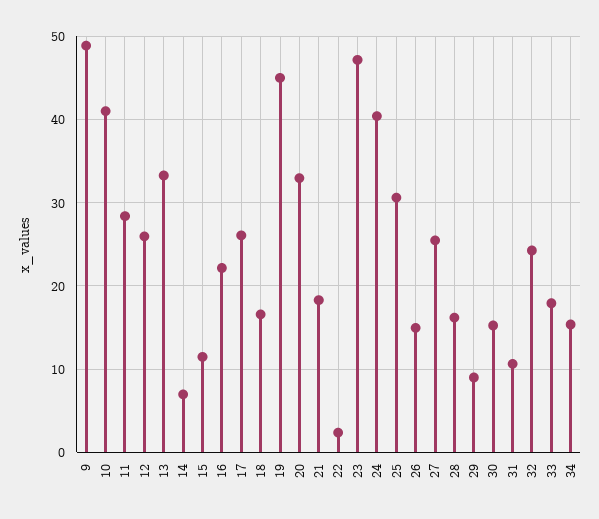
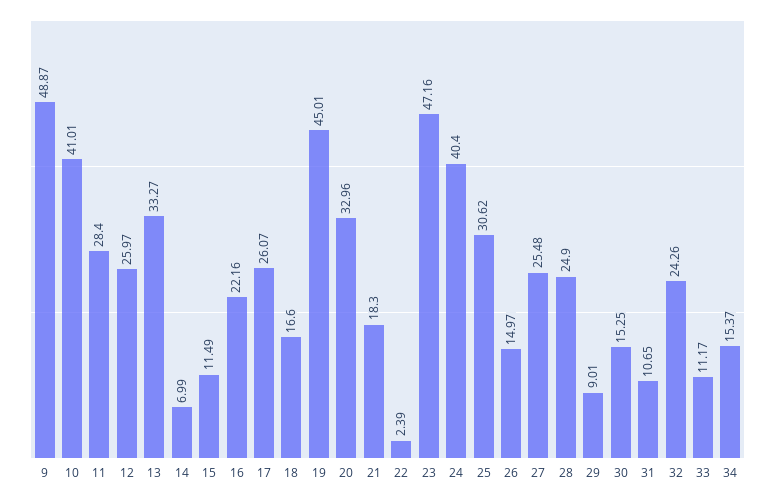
  {
    "9": 48.87,
    "10": 41.01,
    "11": 28.4,
    "12": 25.97,
    "13": 33.27,
    "14": 6.99,
    "15": 11.49,
    "16": 22.16,
    "17": 26.07,
    "18": 16.6,
    "19": 45.01,
    "20": 32.96,
    "21": 18.3,
    "22": 2.39,
    "23": 47.16,
    "24": 40.4,
    "25": 30.62,
    "26": 14.97,
    "27": 25.48,
-   "28": 16,
+   "28": 24.9,
    "29": 9.01,
    "30": 15.25,
    "31": 10.65,
    "32": 24.26,
-   "33": 18,
+   "33": 11.17,
    "34": 15.37
  }

